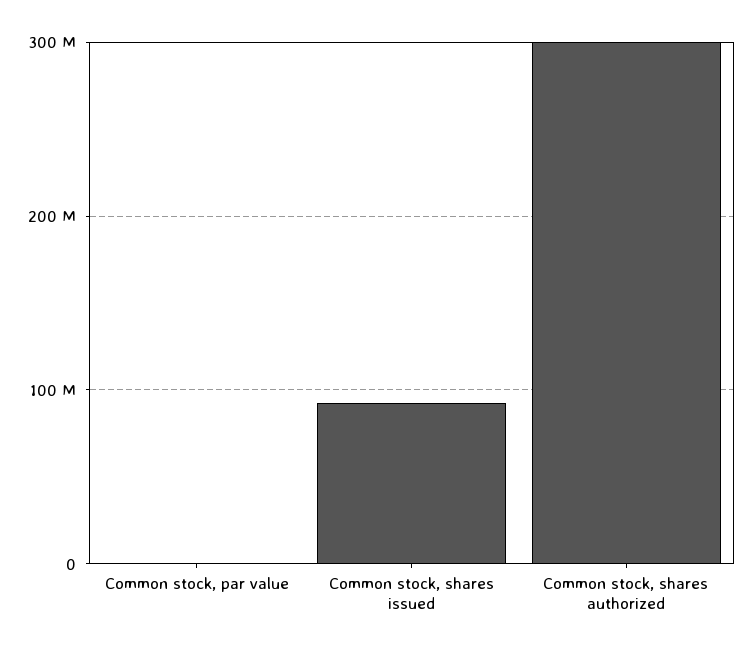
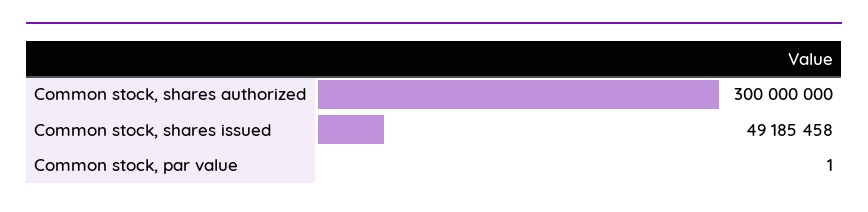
  {
    "Common stock, par value": 1,
-   "Common stock, shares issued": 90000000,
+   "Common stock, shares issued": 49185458,
    "Common stock, shares authorized": 300000000
  }

